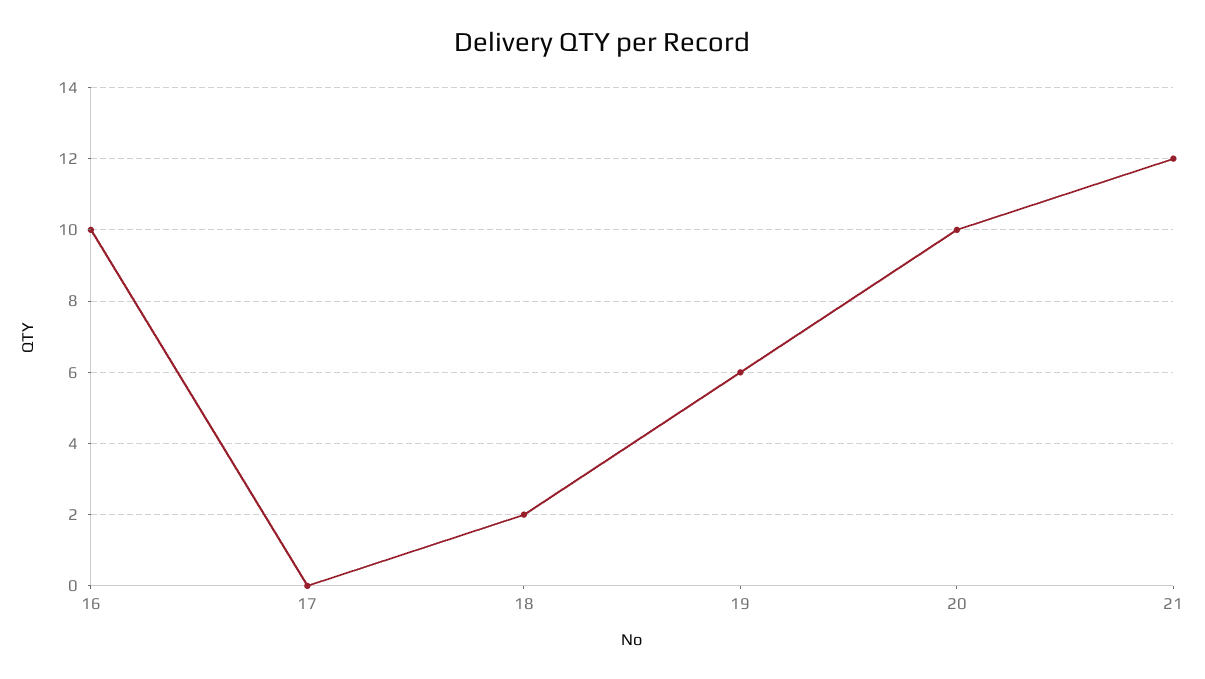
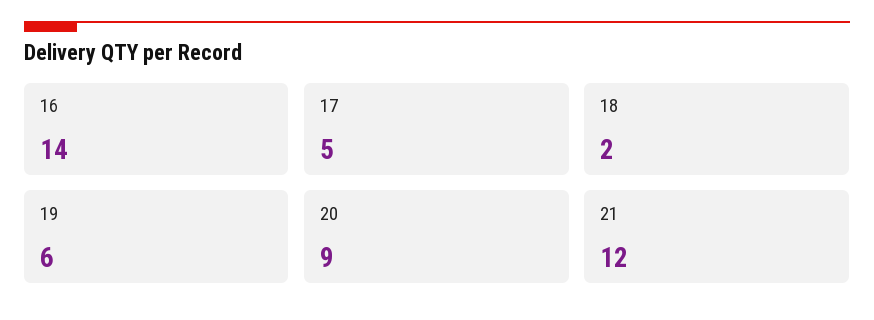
  {
-   "16": 10,
+   "16": 14,
-   "17": 0,
+   "17": 5,
    "18": 2,
    "19": 6,
-   "20": 10,
+   "20": 9,
    "21": 12
  }

